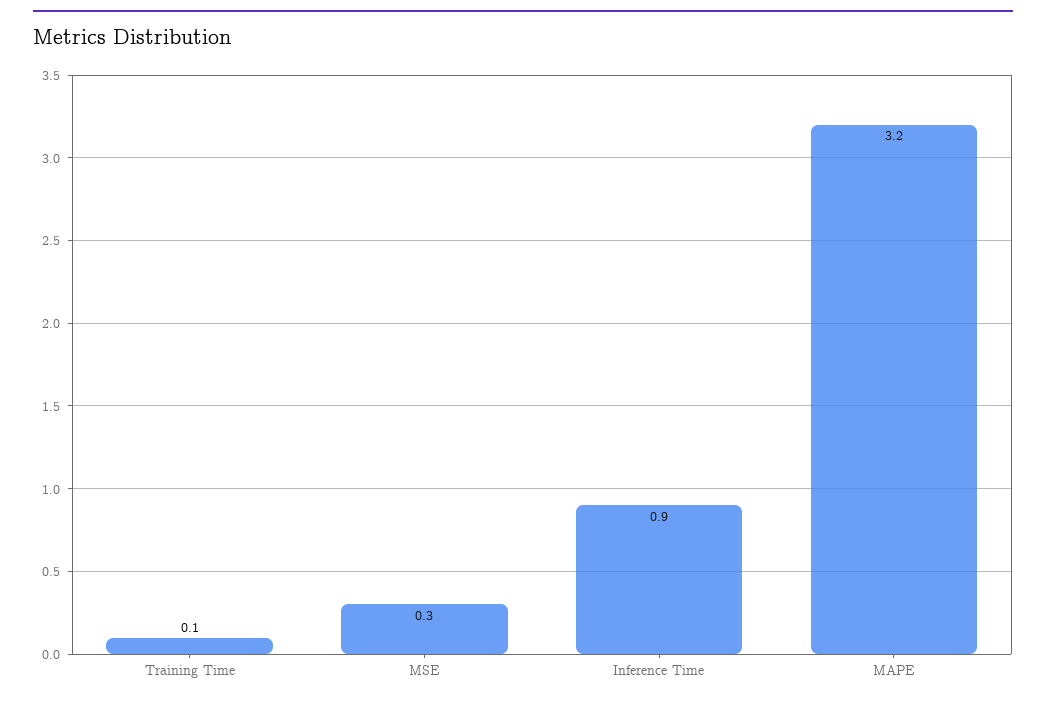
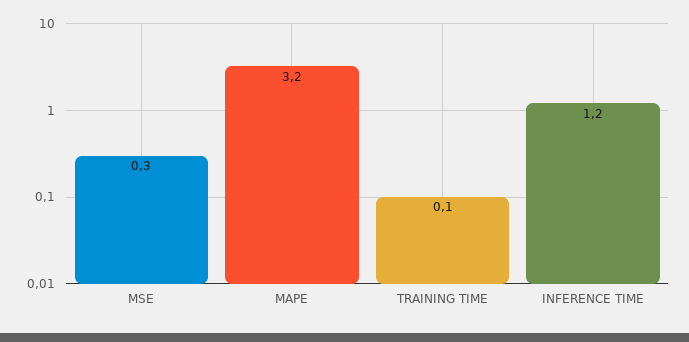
  {
    "Training Time": 0.1,
    "MSE": 0.3,
-   "Inference Time": 0.9,
+   "Inference Time": 1.2,
    "MAPE": 3.2
  }

